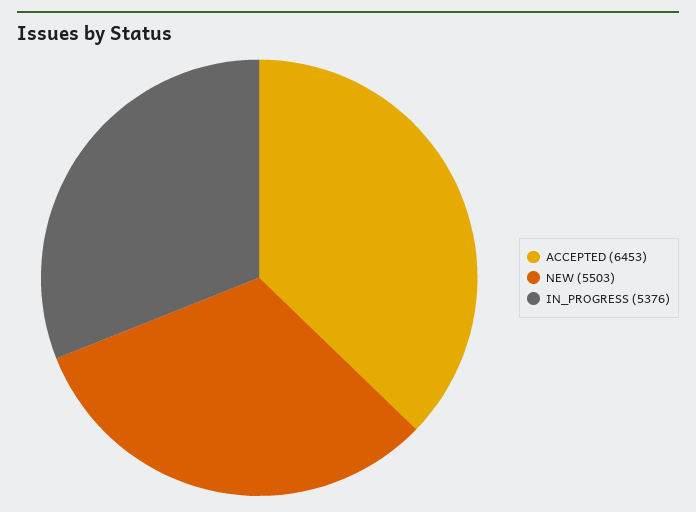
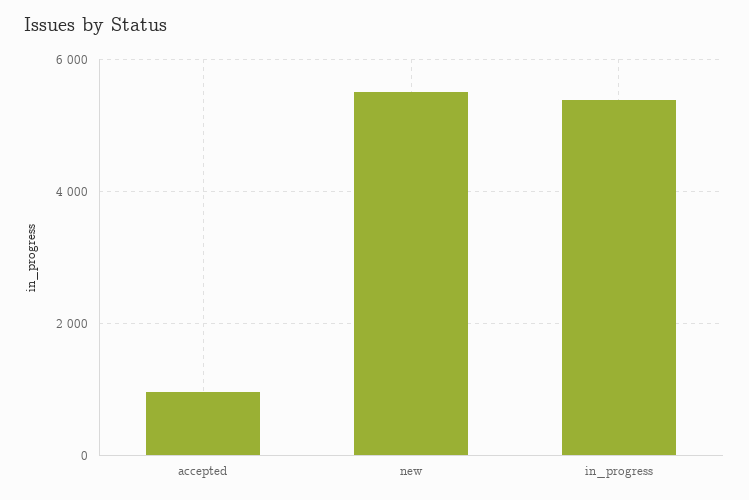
  {
-   "ACCEPTED": 6453,
+   "ACCEPTED": 1000,
    "NEW": 5503,
    "IN_PROGRESS": 5376
  }

